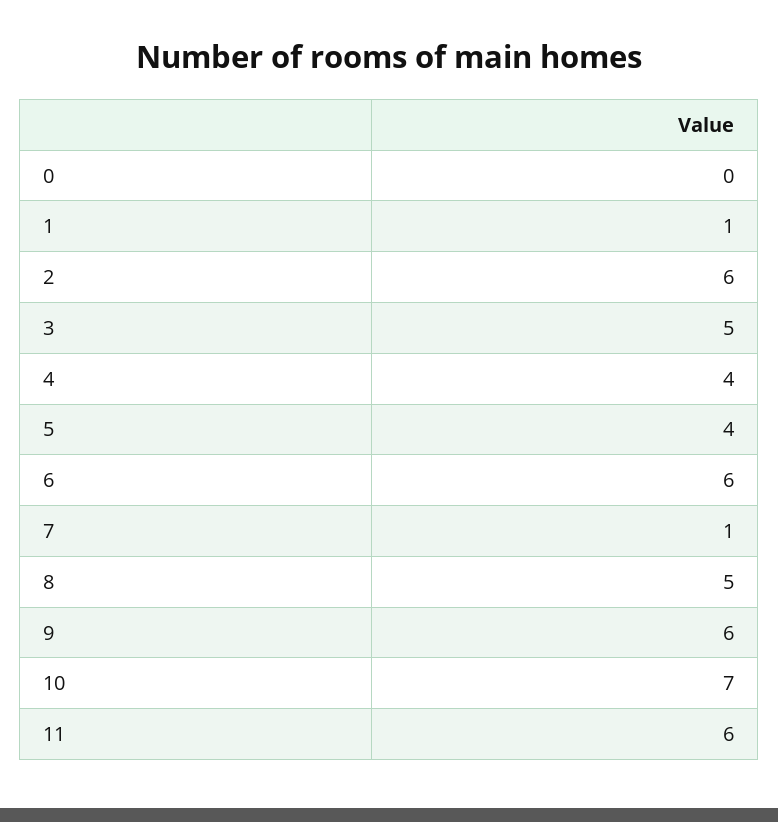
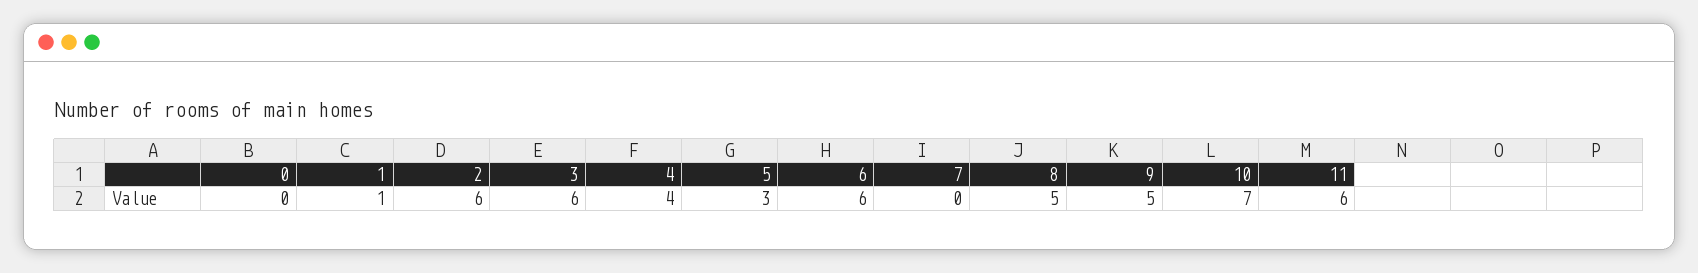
  {
    "0": 0,
    "1": 1,
    "2": 6,
-   "3": 5,
+   "3": 6,
    "4": 4,
-   "5": 4,
+   "5": 3,
    "6": 6,
-   "7": 1,
+   "7": 0,
    "8": 5,
-   "9": 6,
+   "9": 5,
    "10": 7,
    "11": 6
  }

